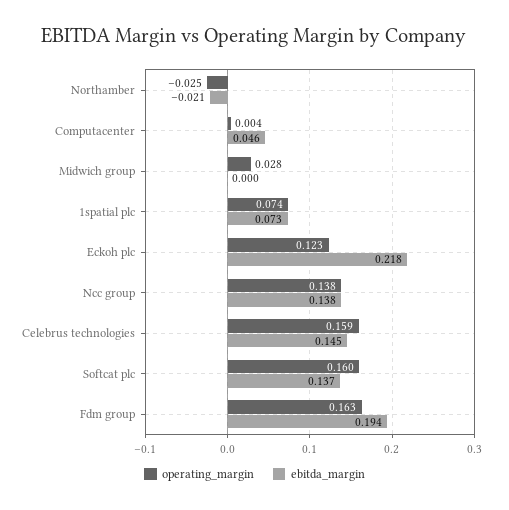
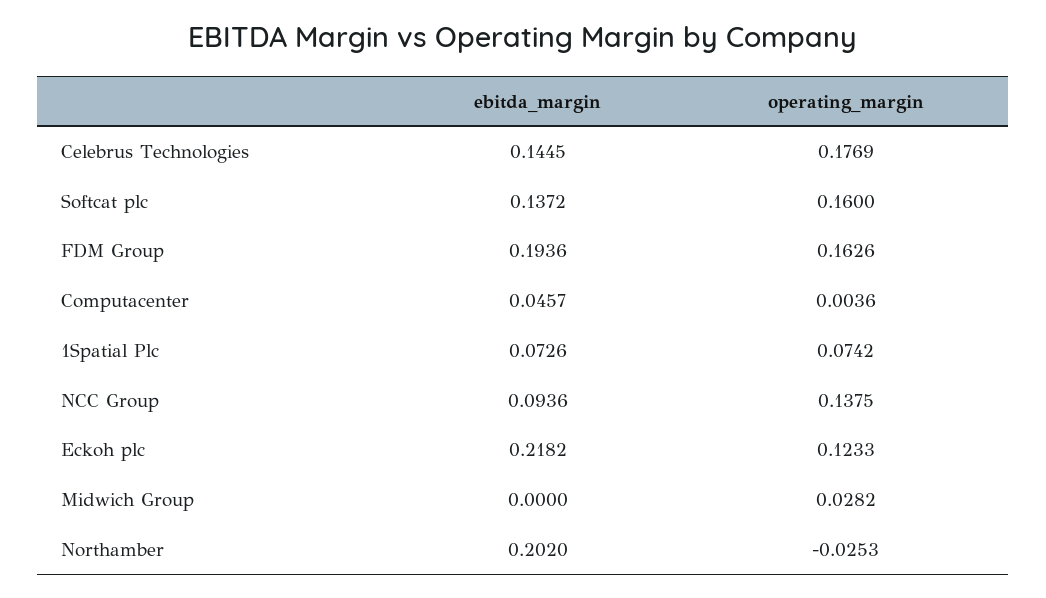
  {
    "operating_margin": {
      "Northamber": -0.0253,
      "Computacenter": 0.0036,
      "Midwich group": 0.0282,
      "1spatial plc": 0.0742,
      "Eckoh plc": 0.1233,
      "Ncc group": 0.1375,
-     "Celebrus technologies": 0.159,
+     "Celebrus technologies": 0.1769,
      "Softcat plc": 0.16,
      "Fdm group": 0.1626
    },
    "ebitda_margin": {
-     "Northamber": -0.021,
+     "Northamber": 0.202,
      "Computacenter": 0.0457,
      "Midwich group": 0,
      "1spatial plc": 0.0726,
      "Eckoh plc": 0.2182,
-     "Ncc group": 0.138,
+     "Ncc group": 0.0936,
      "Celebrus technologies": 0.1445,
      "Softcat plc": 0.1372,
      "Fdm group": 0.1936
    }
  }

